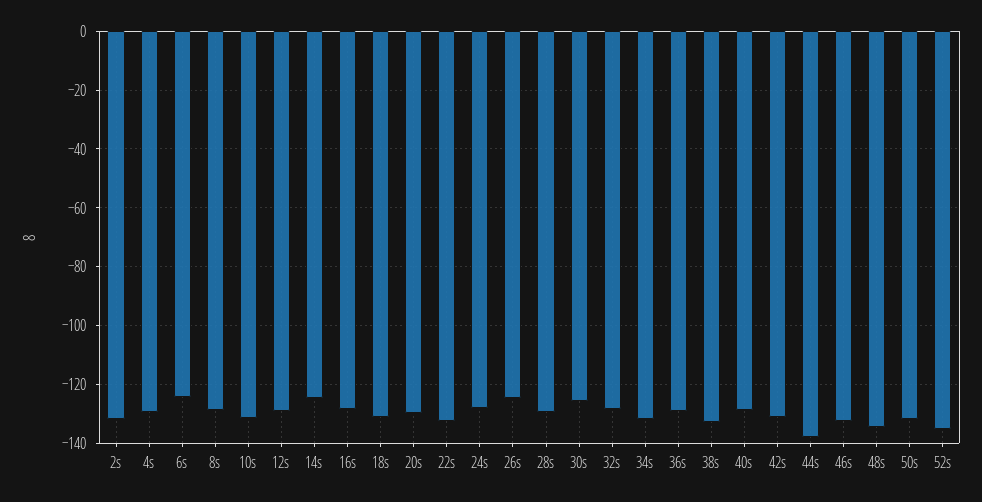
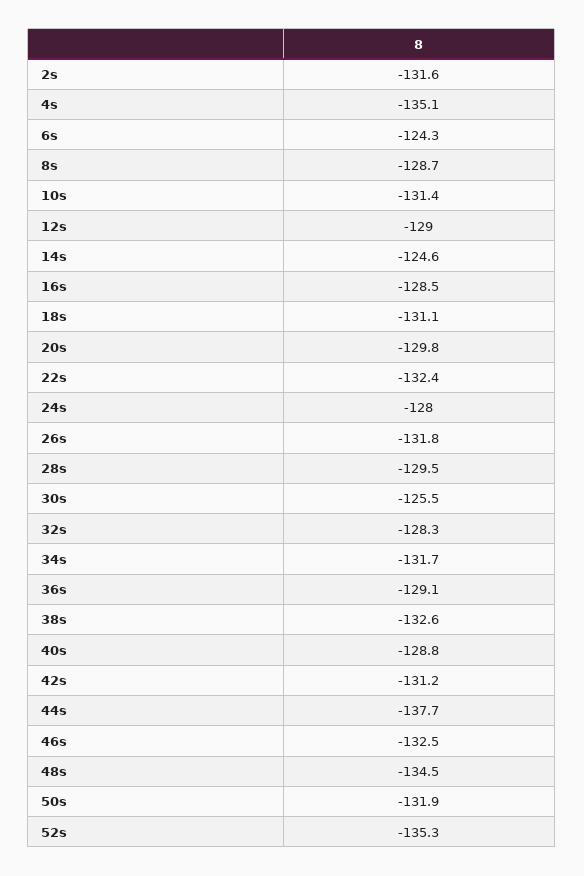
  {
    "2s": -131.6,
-   "4s": -130,
+   "4s": -135.1,
    "6s": -124.3,
    "8s": -128.7,
    "10s": -131.4,
    "12s": -129,
    "14s": -124.6,
    "16s": -128.5,
    "18s": -131.1,
    "20s": -129.8,
    "22s": -132.4,
    "24s": -128,
-   "26s": -125,
+   "26s": -131.8,
    "28s": -129.5,
    "30s": -125.5,
    "32s": -128.3,
    "34s": -131.7,
    "36s": -129.1,
    "38s": -132.6,
    "40s": -128.8,
    "42s": -131.2,
    "44s": -137.7,
    "46s": -132.5,
    "48s": -134.5,
    "50s": -131.9,
    "52s": -135.3
  }

